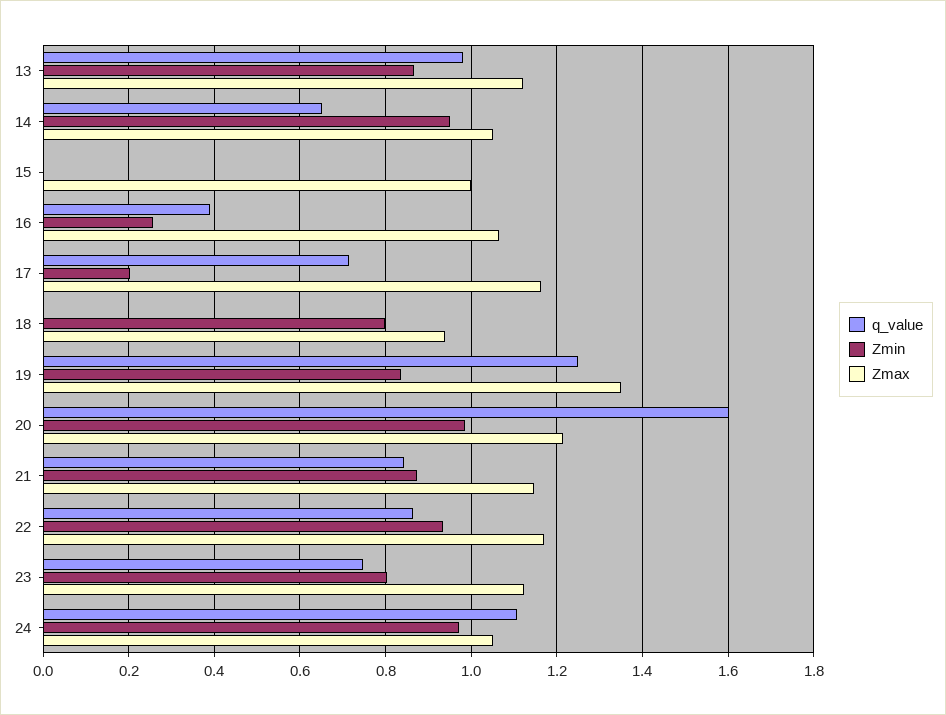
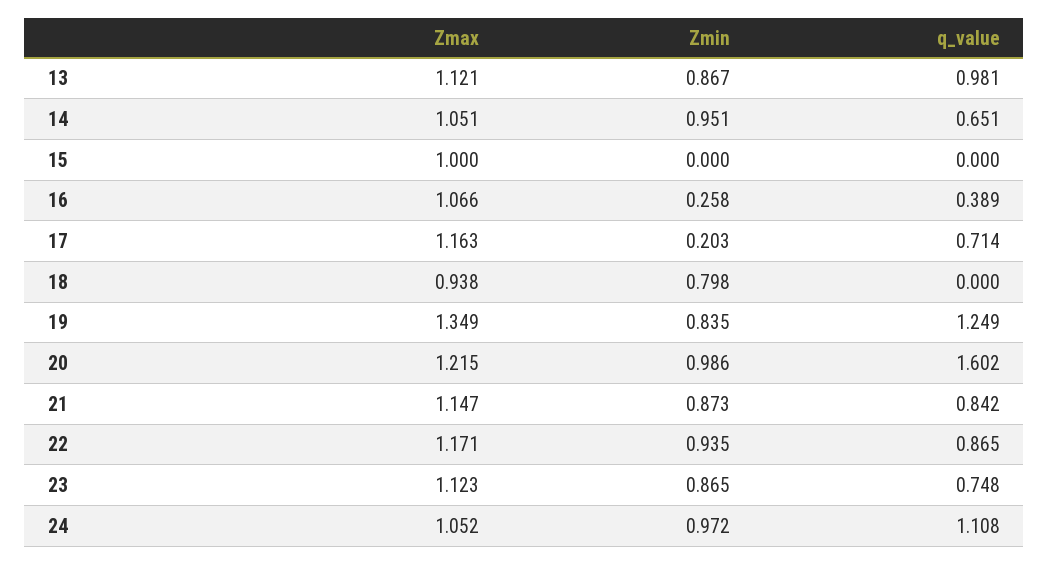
  {
    "q_value": {
      "13": 0.981,
      "14": 0.651,
      "15": 0,
      "16": 0.389,
      "17": 0.714,
      "18": 0,
      "19": 1.249,
      "20": 1.602,
      "21": 0.842,
      "22": 0.865,
      "23": 0.748,
      "24": 1.108
    },
    "Zmin": {
      "13": 0.867,
      "14": 0.951,
      "15": 0,
      "16": 0.258,
      "17": 0.203,
      "18": 0.798,
      "19": 0.835,
      "20": 0.986,
      "21": 0.873,
      "22": 0.935,
-     "23": 0.8,
+     "23": 0.865,
      "24": 0.972
    },
    "Zmax": {
      "13": 1.121,
      "14": 1.051,
      "15": 1,
      "16": 1.066,
      "17": 1.163,
      "18": 0.938,
      "19": 1.349,
      "20": 1.215,
      "21": 1.147,
      "22": 1.171,
      "23": 1.123,
      "24": 1.052
    }
  }

